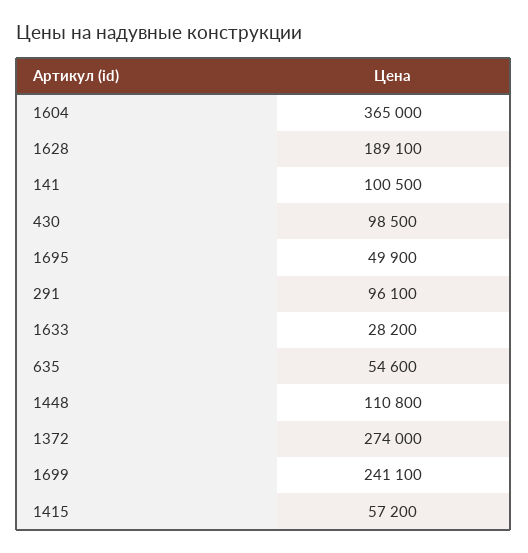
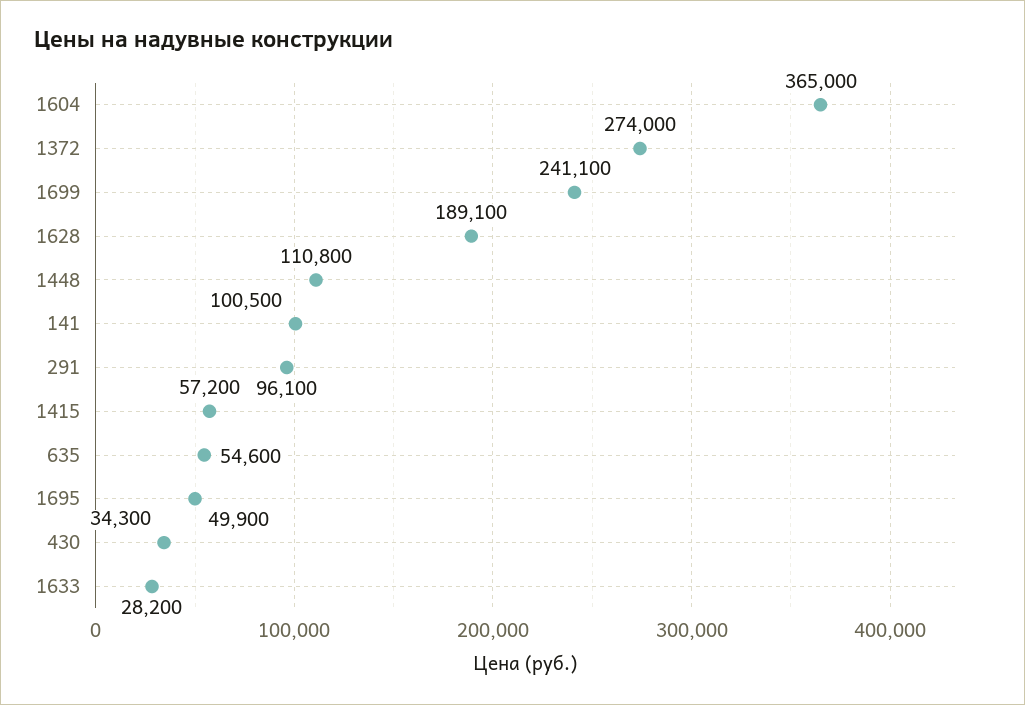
  {
    "1604": 365000,
    "1628": 189100,
    "141": 100500,
-   "430": 98500,
+   "430": 34300,
    "1695": 49900,
    "291": 96100,
    "1633": 28200,
    "635": 54600,
    "1448": 110800,
    "1372": 274000,
    "1699": 241100,
    "1415": 57200
  }

